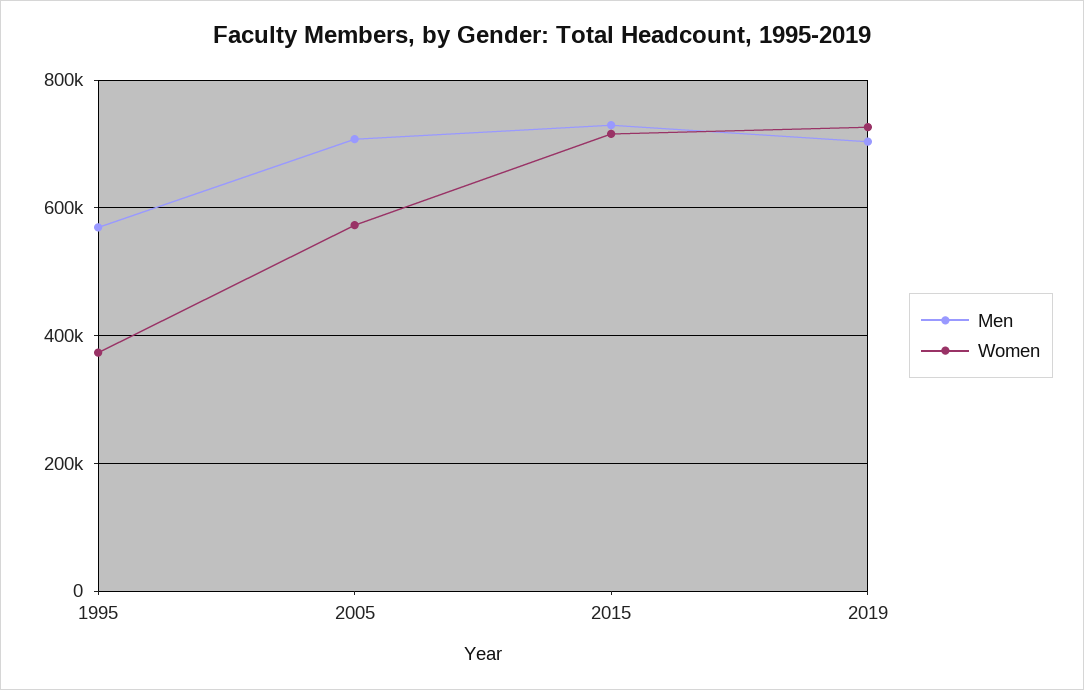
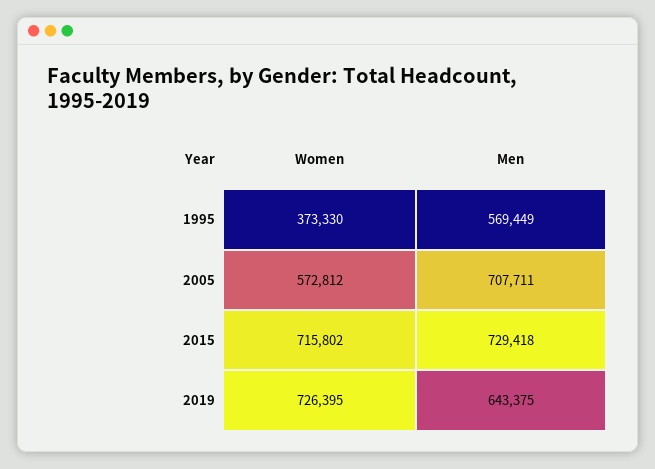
  {
    "Men": {
      "1995": 569449,
      "2005": 707711,
      "2015": 729418,
-     "2019": 700000
+     "2019": 643375
    },
    "Women": {
      "1995": 373330,
      "2005": 572812,
      "2015": 715802,
      "2019": 726395
    }
  }

